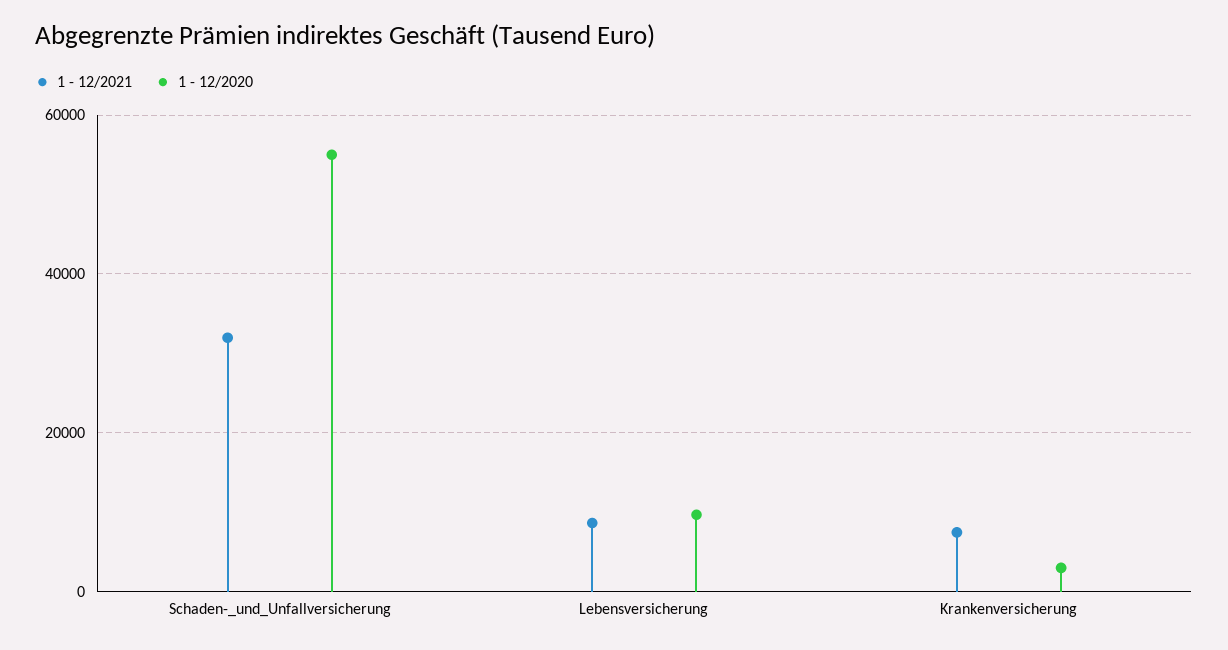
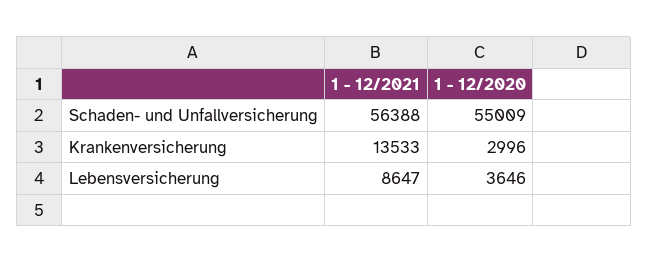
  {
    "1 - 12/2021": {
-     "Schaden-_und_Unfallversicherung": 32000,
+     "Schaden-_und_Unfallversicherung": 56388,
      "Lebensversicherung": 8647,
-     "Krankenversicherung": 8000
+     "Krankenversicherung": 13533
    },
    "1 - 12/2020": {
      "Schaden-_und_Unfallversicherung": 55009,
-     "Lebensversicherung": 10000,
+     "Lebensversicherung": 3646,
      "Krankenversicherung": 2996
    }
  }

